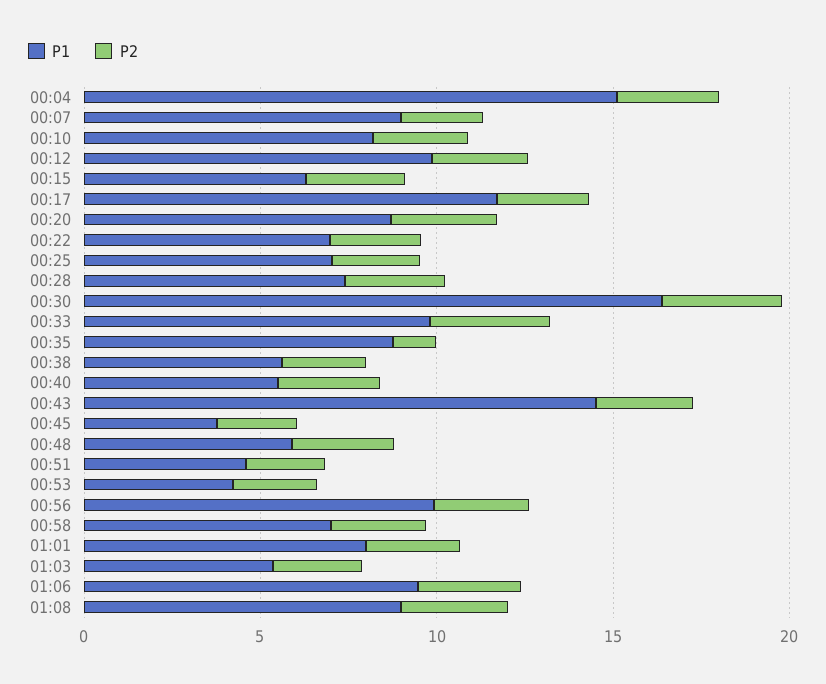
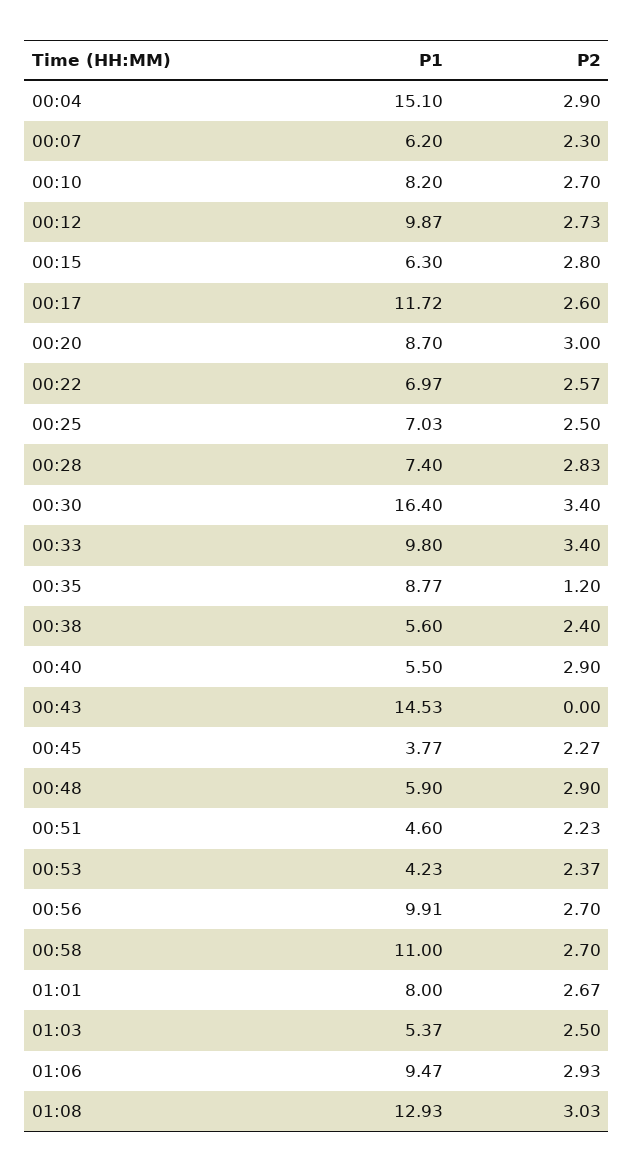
  {
    "P1": {
      "00:04": 15.1,
-     "00:07": 9,
+     "00:07": 6.2,
      "00:10": 8.2,
      "00:12": 9.87,
      "00:15": 6.3,
      "00:17": 11.72,
      "00:20": 8.7,
      "00:22": 6.97,
      "00:25": 7.03,
      "00:28": 7.4,
      "00:30": 16.4,
      "00:33": 9.8,
      "00:35": 8.77,
      "00:38": 5.6,
      "00:40": 5.5,
      "00:43": 14.53,
      "00:45": 3.77,
      "00:48": 5.9,
      "00:51": 4.6,
      "00:53": 4.23,
      "00:56": 9.91,
-     "00:58": 7,
+     "00:58": 11,
      "01:01": 8,
      "01:03": 5.37,
      "01:06": 9.47,
-     "01:08": 9
+     "01:08": 12.93
    },
    "P2": {
      "00:04": 2.9,
      "00:07": 2.3,
      "00:10": 2.7,
      "00:12": 2.73,
      "00:15": 2.8,
      "00:17": 2.6,
      "00:20": 3,
      "00:22": 2.57,
      "00:25": 2.5,
      "00:28": 2.83,
      "00:30": 3.4,
      "00:33": 3.4,
      "00:35": 1.2,
      "00:38": 2.4,
      "00:40": 2.9,
-     "00:43": 3,
+     "00:43": 0,
      "00:45": 2.27,
      "00:48": 2.9,
      "00:51": 2.23,
      "00:53": 2.37,
      "00:56": 2.7,
      "00:58": 2.7,
      "01:01": 2.67,
      "01:03": 2.5,
      "01:06": 2.93,
      "01:08": 3.03
    }
  }

